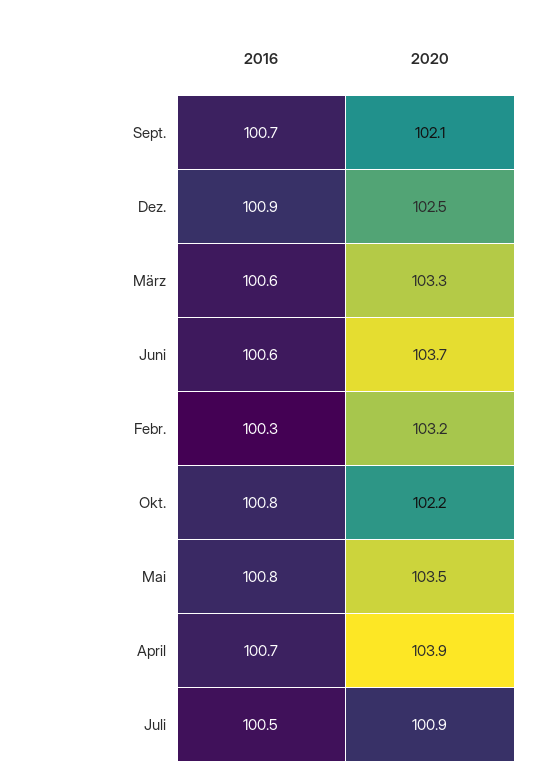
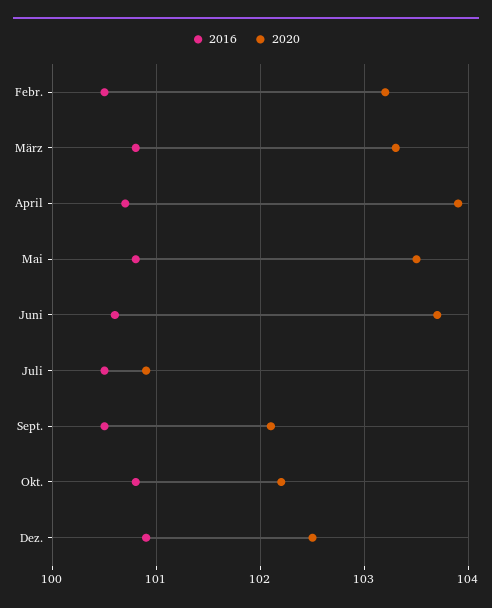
  {
    "2016": {
-     "Sept.": 100.7,
+     "Sept.": 100.5,
      "Dez.": 100.9,
-     "März": 100.6,
+     "März": 100.8,
      "Juni": 100.6,
-     "Febr.": 100.3,
+     "Febr.": 100.5,
      "Okt.": 100.8,
      "Mai": 100.8,
      "April": 100.7,
      "Juli": 100.5
    },
    "2020": {
      "Sept.": 102.1,
      "Dez.": 102.5,
      "März": 103.3,
      "Juni": 103.7,
      "Febr.": 103.2,
      "Okt.": 102.2,
      "Mai": 103.5,
      "April": 103.9,
      "Juli": 100.9
    }
  }

